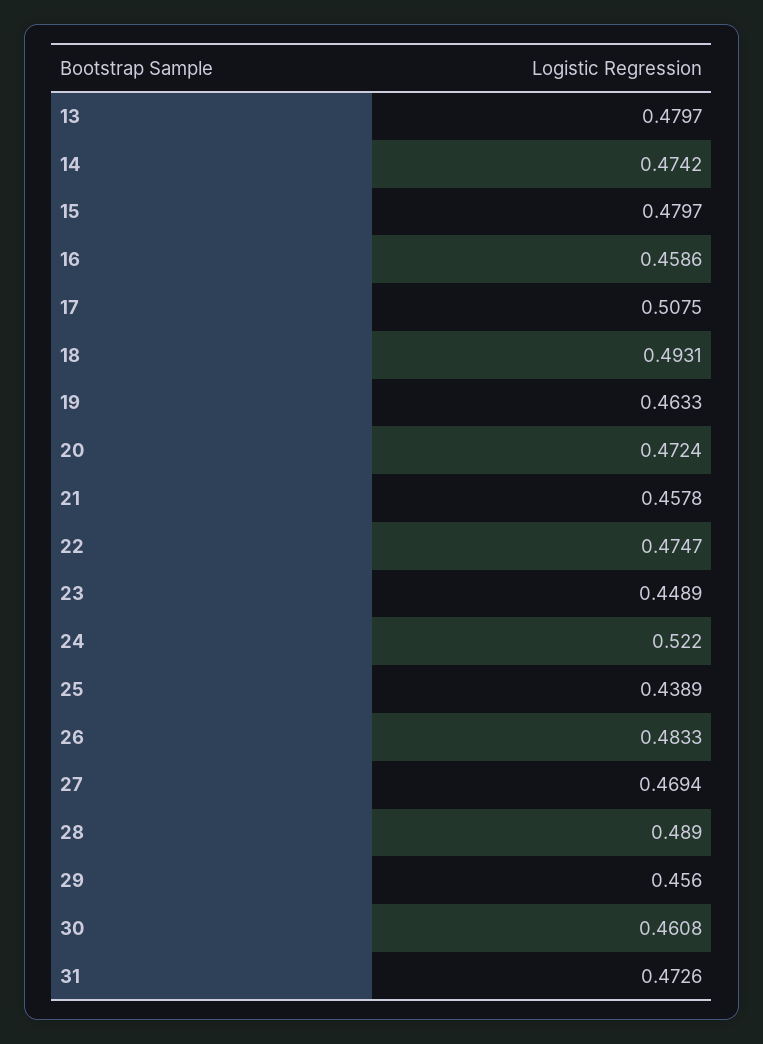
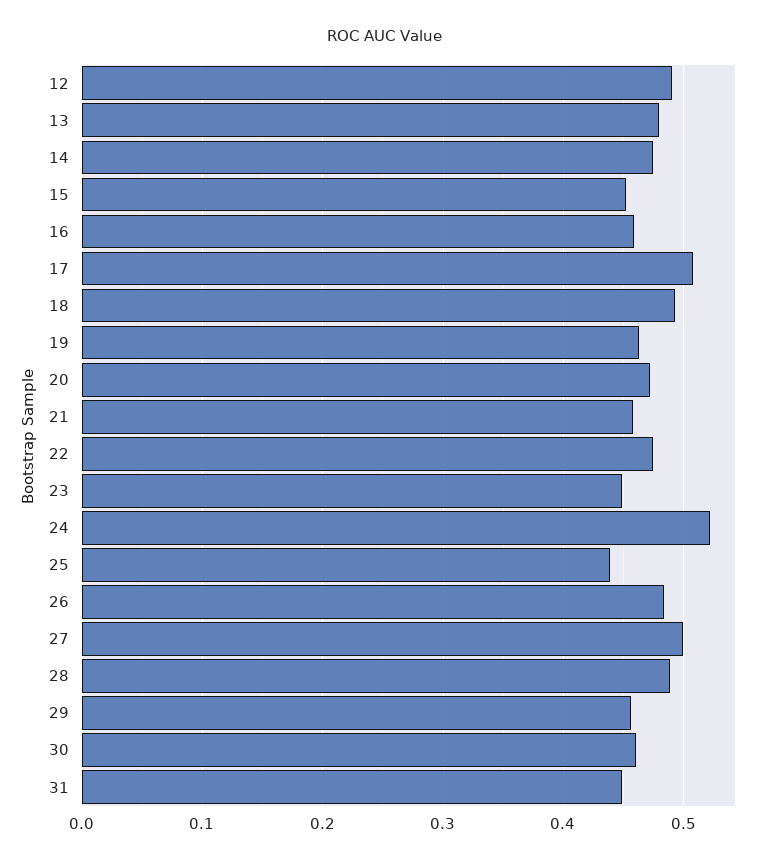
  {
    "13": 0.4797,
    "14": 0.4742,
-   "15": 0.4797,
+   "15": 0.45,
    "16": 0.4586,
    "17": 0.5075,
    "18": 0.4931,
    "19": 0.4633,
    "20": 0.4724,
    "21": 0.4578,
    "22": 0.4747,
    "23": 0.4489,
    "24": 0.522,
    "25": 0.4389,
    "26": 0.4833,
-   "27": 0.4694,
+   "27": 0.5,
    "28": 0.489,
    "29": 0.456,
    "30": 0.4608,
-   "31": 0.4726
+   "31": 0.45,
+   "12": 0.49
  }

